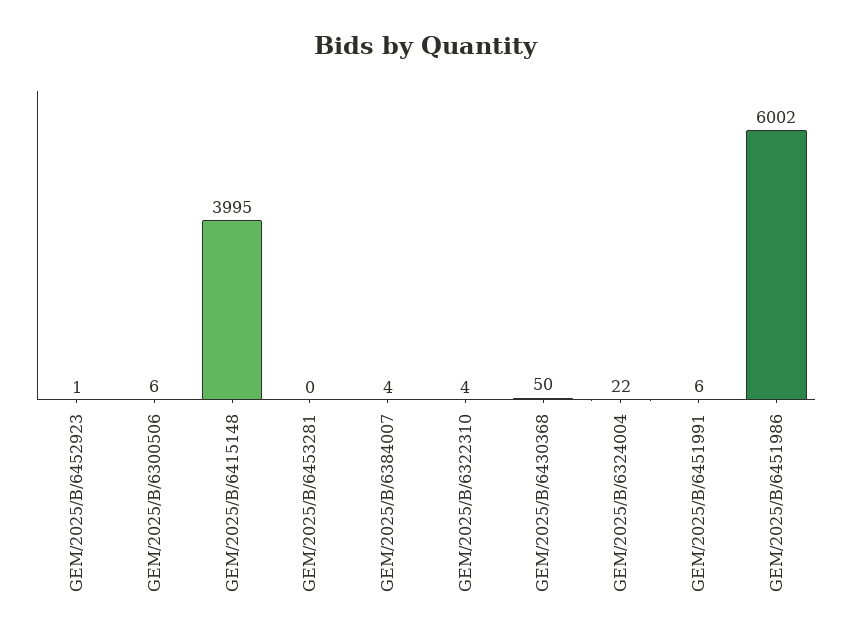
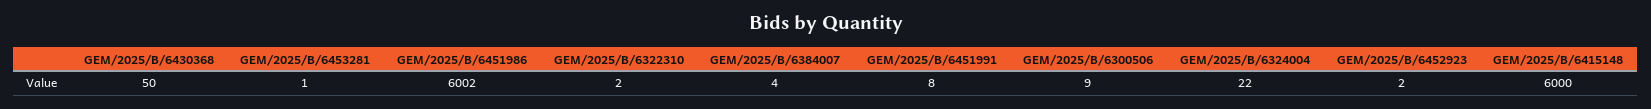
  {
-   "GEM/2025/B/6452923": 1,
+   "GEM/2025/B/6452923": 2,
-   "GEM/2025/B/6300506": 6,
+   "GEM/2025/B/6300506": 9,
-   "GEM/2025/B/6415148": 3995,
+   "GEM/2025/B/6415148": 6000,
-   "GEM/2025/B/6453281": 0,
+   "GEM/2025/B/6453281": 1,
    "GEM/2025/B/6384007": 4,
-   "GEM/2025/B/6322310": 4,
+   "GEM/2025/B/6322310": 2,
    "GEM/2025/B/6430368": 50,
    "GEM/2025/B/6324004": 22,
-   "GEM/2025/B/6451991": 6,
+   "GEM/2025/B/6451991": 8,
    "GEM/2025/B/6451986": 6002
  }

